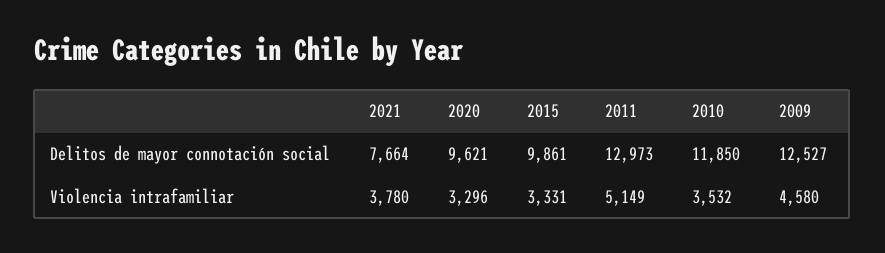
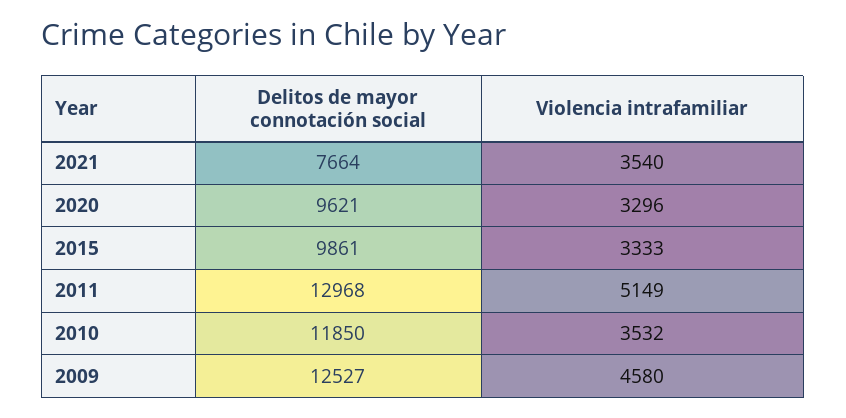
  {
    "2021": {
      "Delitos de mayor connotación social": 7664,
-     "Violencia intrafamiliar": 3780
+     "Violencia intrafamiliar": 3540
    },
    "2020": {
      "Delitos de mayor connotación social": 9621,
      "Violencia intrafamiliar": 3296
    },
    "2015": {
      "Delitos de mayor connotación social": 9861,
-     "Violencia intrafamiliar": 3331
+     "Violencia intrafamiliar": 3333
    },
    "2011": {
-     "Delitos de mayor connotación social": 12973,
+     "Delitos de mayor connotación social": 12968,
      "Violencia intrafamiliar": 5149
    },
    "2010": {
      "Delitos de mayor connotación social": 11850,
      "Violencia intrafamiliar": 3532
    },
    "2009": {
      "Delitos de mayor connotación social": 12527,
      "Violencia intrafamiliar": 4580
    }
  }

